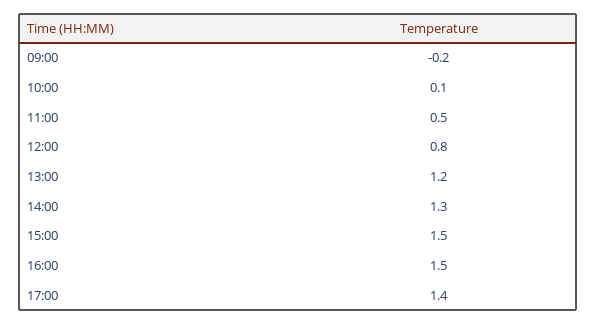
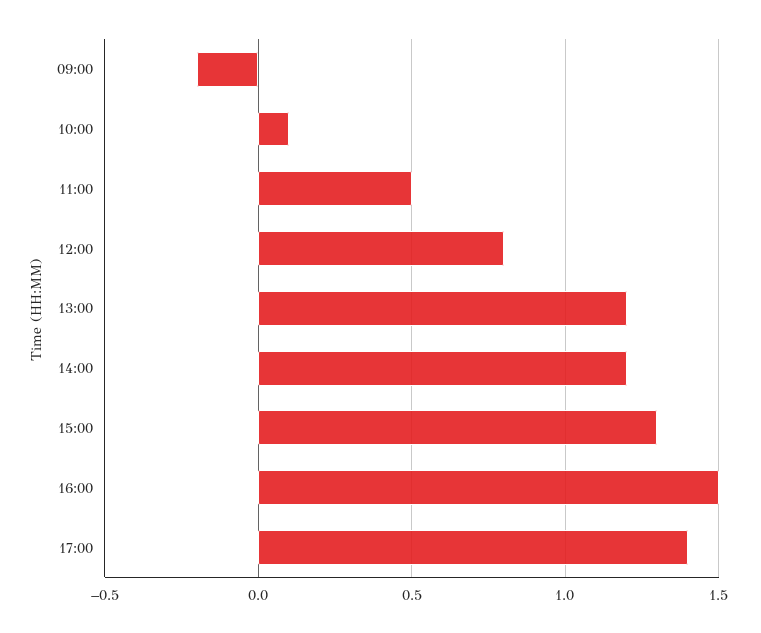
  {
    "09:00": -0.2,
    "10:00": 0.1,
    "11:00": 0.5,
    "12:00": 0.8,
    "13:00": 1.2,
-   "14:00": 1.3,
+   "14:00": 1.2,
-   "15:00": 1.5,
+   "15:00": 1.3,
    "16:00": 1.5,
    "17:00": 1.4
  }

